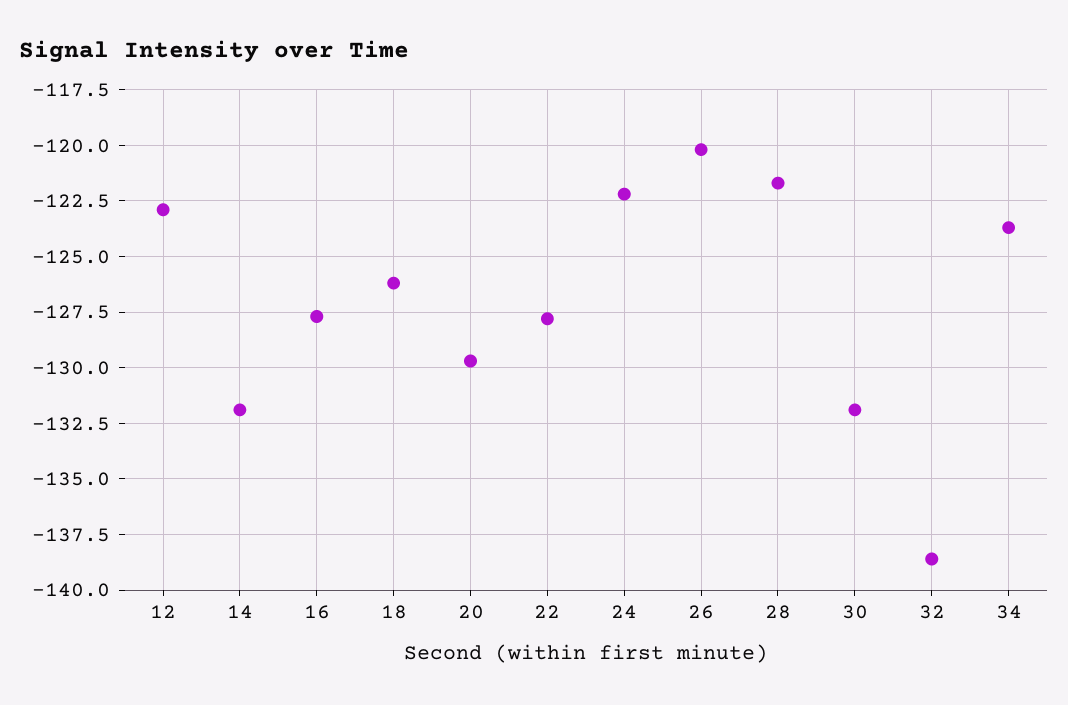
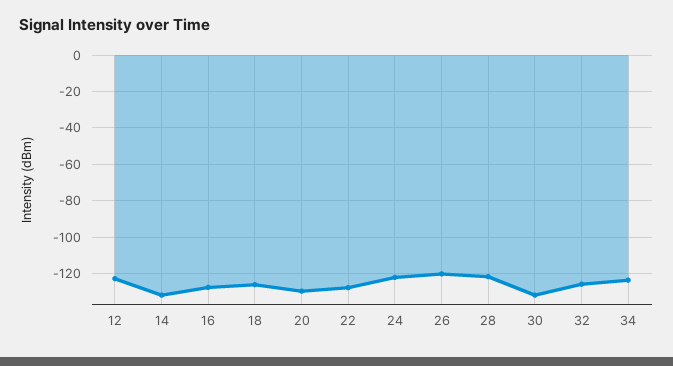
  {
    "12": -123,
    "14": -132,
    "16": -127.5,
    "18": -126,
    "20": -129.5,
    "22": -128,
    "24": -122,
    "26": -120,
    "28": -121.5,
    "30": -132,
-   "32": -138.5,
+   "32": -125,
    "34": -123.5
  }

